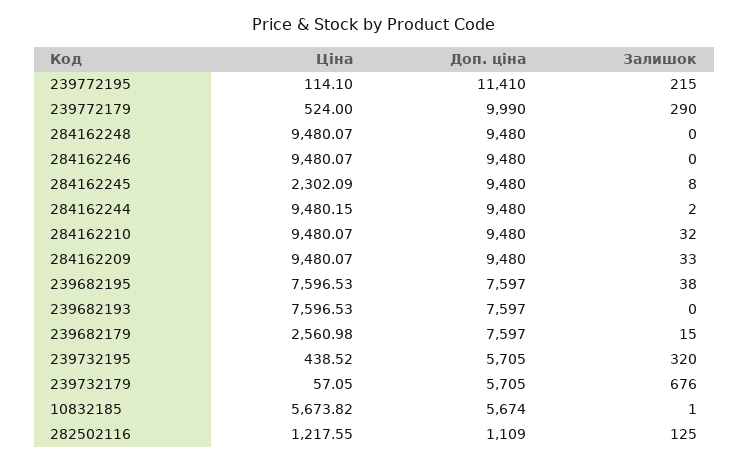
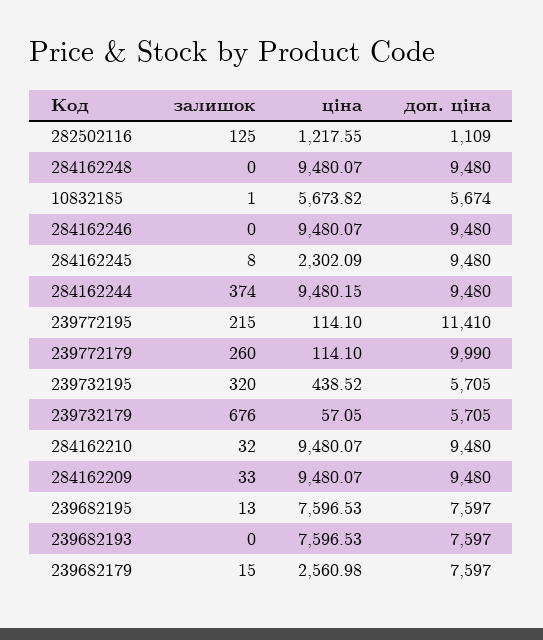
  {
    "Ціна": {
      "239772195": 114.1,
-     "239772179": 524,
+     "239772179": 114.1,
      "284162248": 9480.07,
      "284162246": 9480.07,
      "284162245": 2302.09,
      "284162244": 9480.15,
      "284162210": 9480.07,
      "284162209": 9480.07,
      "239682195": 7596.53,
      "239682193": 7596.53,
      "239682179": 2560.98,
      "239732195": 438.52,
      "239732179": 57.05,
      "10832185": 5673.82,
      "282502116": 1217.55
    },
    "Доп. ціна": {
      "239772195": 11410,
      "239772179": 9990,
      "284162248": 9480,
      "284162246": 9480,
      "284162245": 9480,
      "284162244": 9480,
      "284162210": 9480,
      "284162209": 9480,
      "239682195": 7597,
      "239682193": 7597,
      "239682179": 7597,
      "239732195": 5705,
      "239732179": 5705,
      "10832185": 5674,
      "282502116": 1109
    },
    "Залишок": {
      "239772195": 215,
-     "239772179": 290,
+     "239772179": 260,
      "284162248": 0,
      "284162246": 0,
      "284162245": 8,
-     "284162244": 2,
+     "284162244": 374,
      "284162210": 32,
      "284162209": 33,
-     "239682195": 38,
+     "239682195": 13,
      "239682193": 0,
      "239682179": 15,
      "239732195": 320,
      "239732179": 676,
      "10832185": 1,
      "282502116": 125
    }
  }

